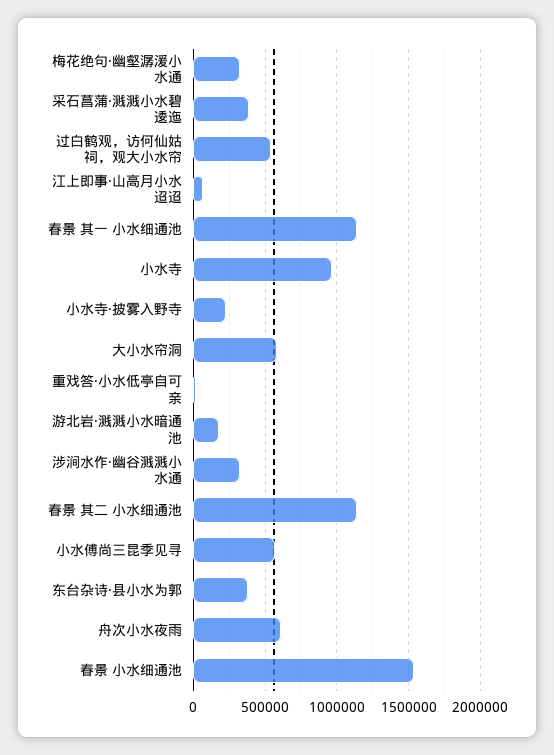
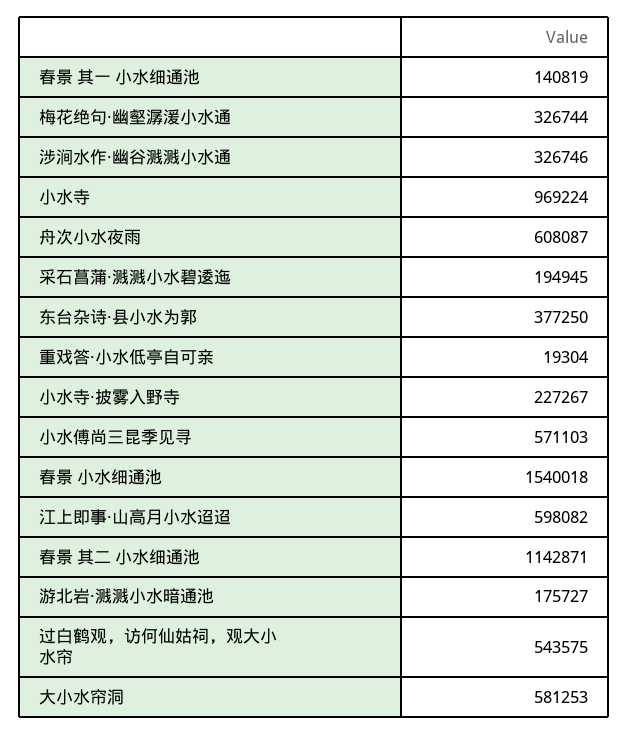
  {
    "梅花绝句·幽壑潺湲小水通": 326744,
-   "采石菖蒲·溅溅小水碧逶迤": 400000,
+   "采石菖蒲·溅溅小水碧逶迤": 194945,
    "过白鹤观，访何仙姑祠，观大小水帘": 543575,
-   "江上即事·山高月小水迢迢": 50000,
+   "江上即事·山高月小水迢迢": 598082,
-   "春景 其一 小水细通池": 1150000,
+   "春景 其一 小水细通池": 140819,
    "小水寺": 969224,
    "小水寺·披雾入野寺": 227267,
    "大小水帘洞": 581253,
    "重戏答·小水低亭自可亲": 19304,
    "游北岩·溅溅小水暗通池": 175727,
    "涉涧水作·幽谷溅溅小水通": 326746,
    "春景 其二 小水细通池": 1142871,
    "小水傅尚三昆季见寻": 571103,
    "东台杂诗·县小水为郭": 377250,
    "舟次小水夜雨": 608087,
    "春景 小水细通池": 1540018
  }

